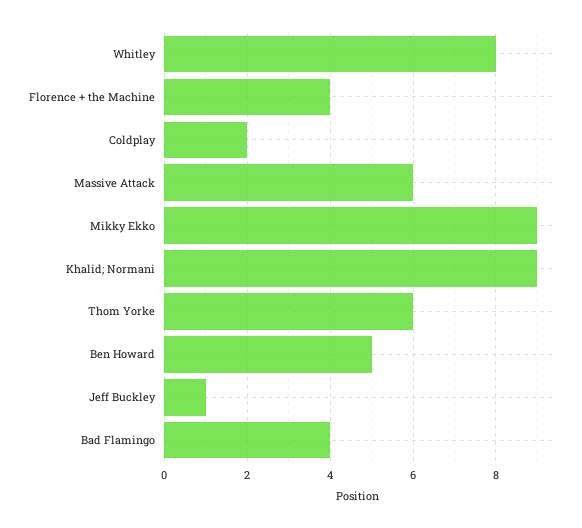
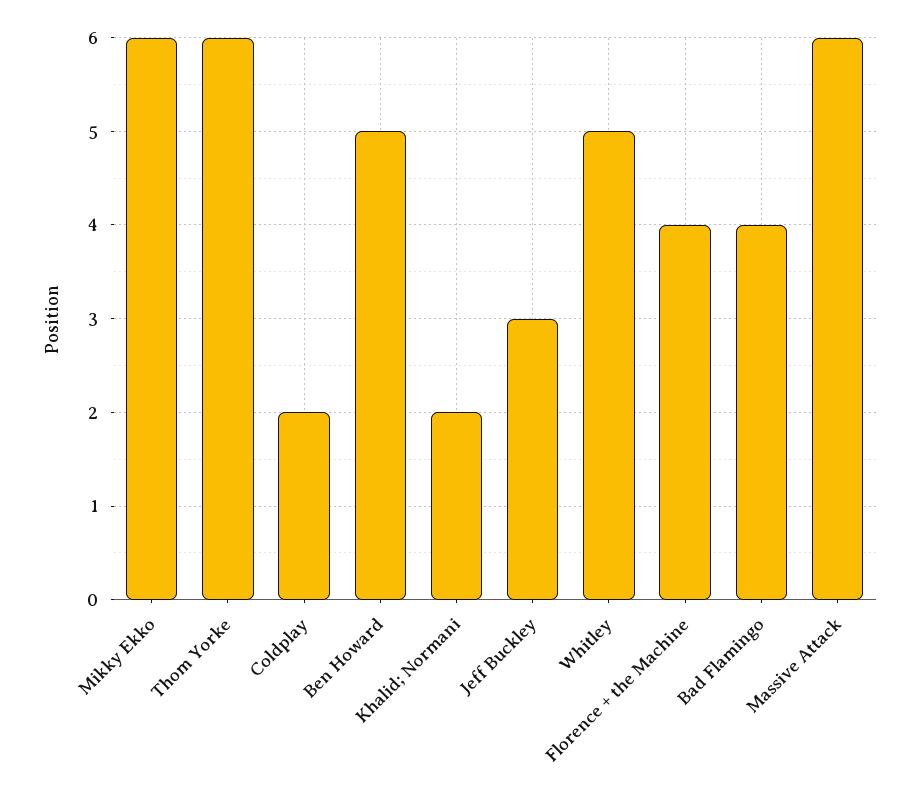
  {
-   "Whitley": 8,
+   "Whitley": 5,
    "Florence + the Machine": 4,
    "Coldplay": 2,
    "Massive Attack": 6,
-   "Mikky Ekko": 9,
+   "Mikky Ekko": 6,
-   "Khalid; Normani": 9,
+   "Khalid; Normani": 2,
    "Thom Yorke": 6,
    "Ben Howard": 5,
-   "Jeff Buckley": 1,
+   "Jeff Buckley": 3,
    "Bad Flamingo": 4
  }

